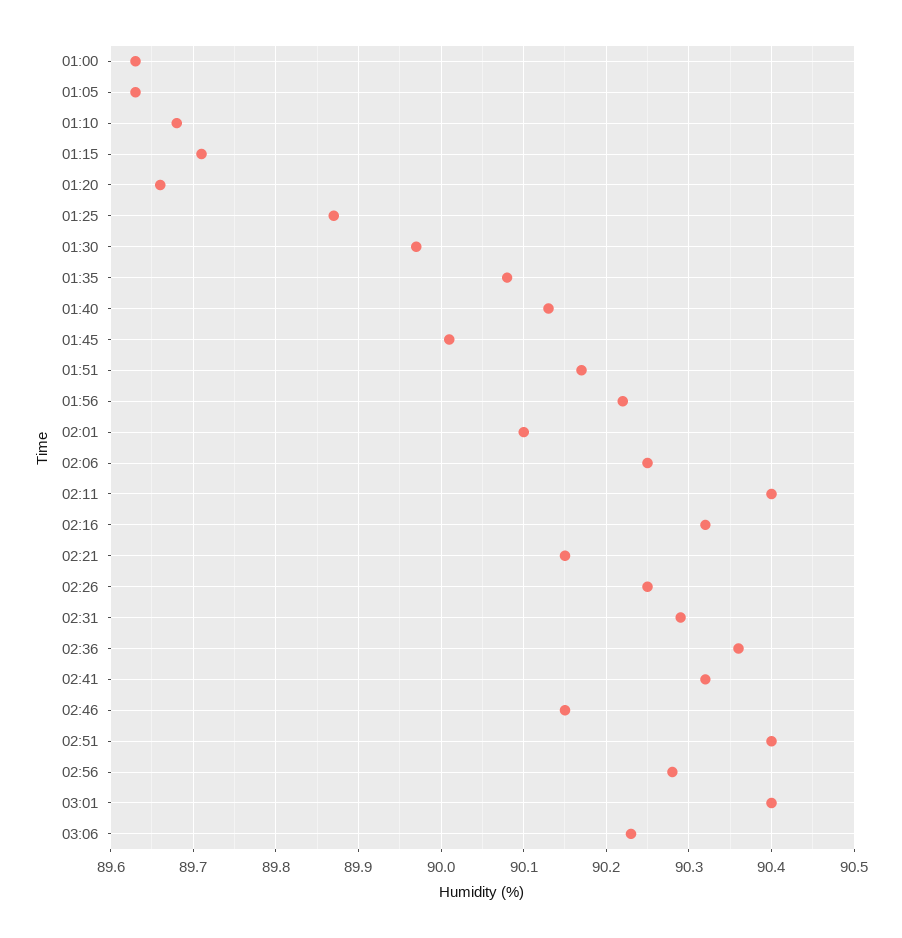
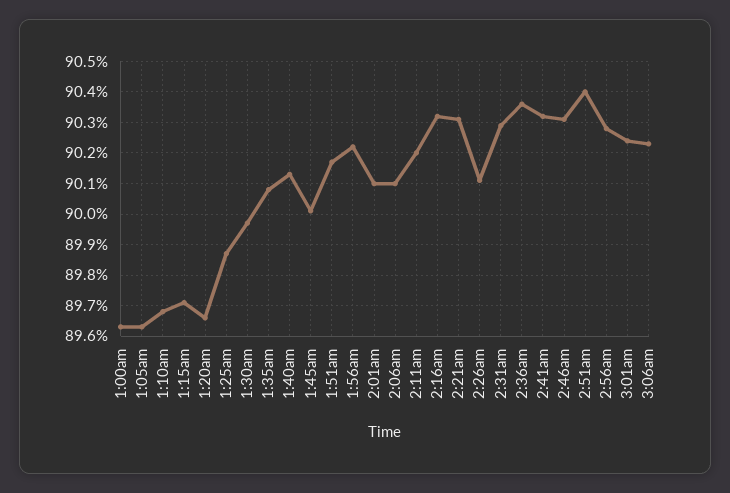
  {
    "01:00": 89.63,
    "01:05": 89.63,
    "01:10": 89.68,
    "01:15": 89.71,
    "01:20": 89.66,
    "01:25": 89.87,
    "01:30": 89.97,
    "01:35": 90.08,
    "01:40": 90.13,
    "01:45": 90.01,
    "01:51": 90.17,
    "01:56": 90.22,
    "02:01": 90.1,
-   "02:06": 90.25,
+   "02:06": 90.1,
-   "02:11": 90.4,
+   "02:11": 90.2,
    "02:16": 90.32,
-   "02:21": 90.15,
+   "02:21": 90.3,
-   "02:26": 90.25,
+   "02:26": 90.1,
    "02:31": 90.29,
    "02:36": 90.36,
    "02:41": 90.32,
-   "02:46": 90.15,
+   "02:46": 90.3,
    "02:51": 90.4,
    "02:56": 90.28,
-   "03:01": 90.4,
+   "03:01": 90.25,
    "03:06": 90.23
  }

